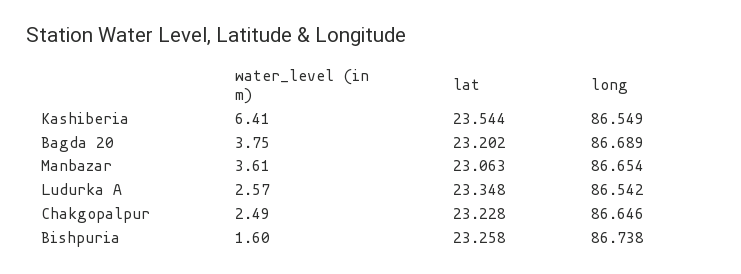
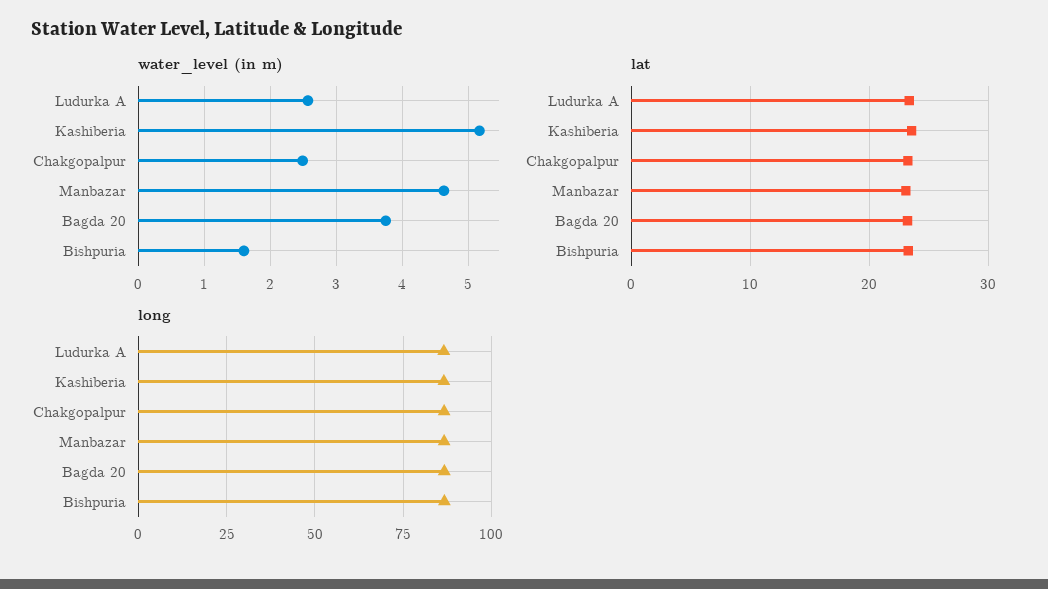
  {
    "water_level (in m)": {
-     "Kashiberia": 6.41,
+     "Kashiberia": 5.2,
      "Bagda 20": 3.75,
-     "Manbazar": 3.61,
+     "Manbazar": 4.6,
      "Ludurka A": 2.57,
      "Chakgopalpur": 2.49,
      "Bishpuria": 1.6
    },
    "lat": {
      "Kashiberia": 23.544,
      "Bagda 20": 23.202,
      "Manbazar": 23.063,
      "Ludurka A": 23.348,
      "Chakgopalpur": 23.228,
      "Bishpuria": 23.258
    },
    "long": {
      "Kashiberia": 86.549,
      "Bagda 20": 86.689,
      "Manbazar": 86.654,
      "Ludurka A": 86.542,
      "Chakgopalpur": 86.646,
      "Bishpuria": 86.738
    }
  }

